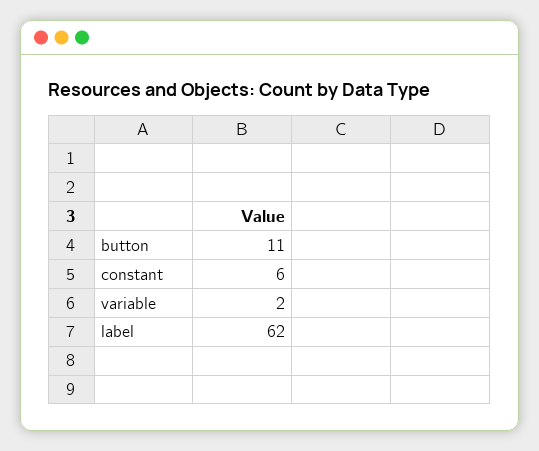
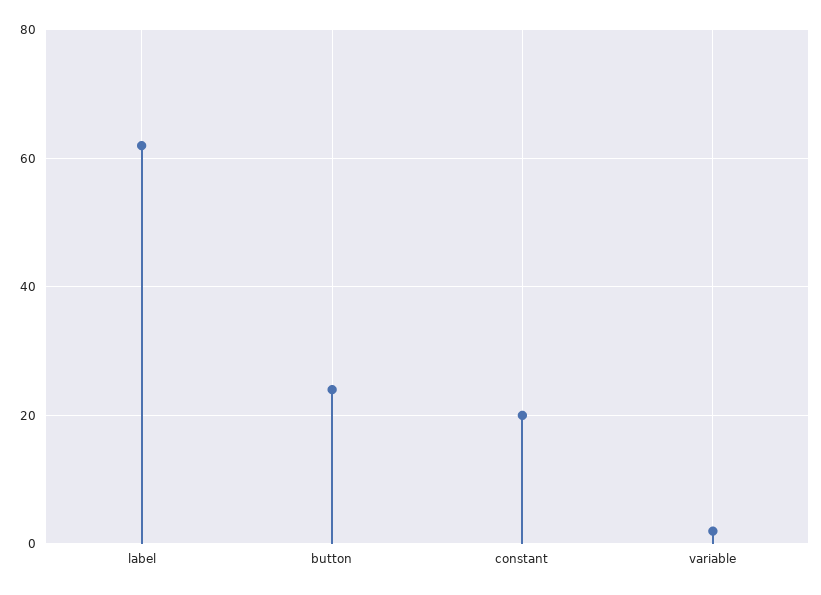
  {
-   "button": 11,
+   "button": 25,
-   "constant": 6,
+   "constant": 20,
    "variable": 2,
    "label": 62
  }

